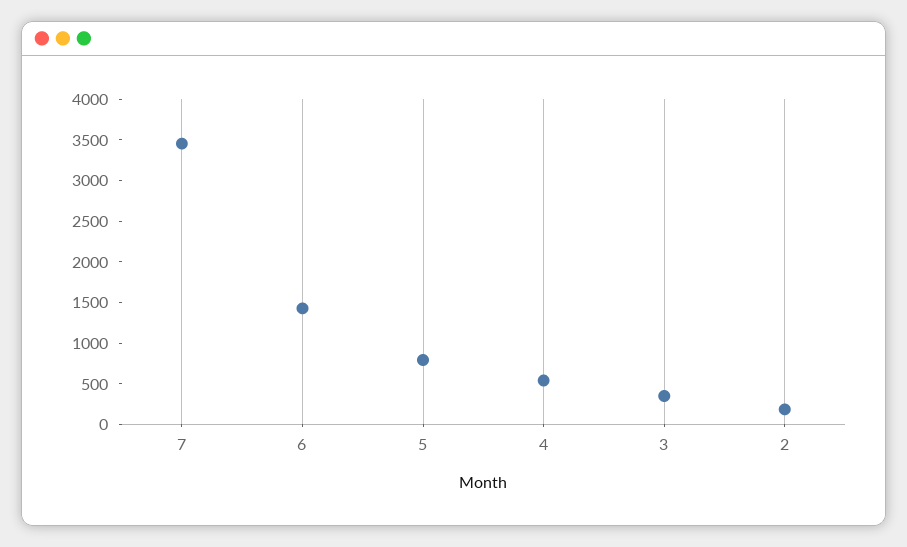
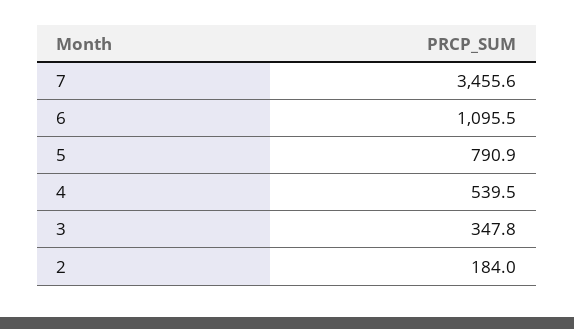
  {
    "7": 3455.6,
-   "6": 1400,
+   "6": 1095.5,
    "5": 790.9,
    "4": 539.5,
    "3": 347.8,
    "2": 184
  }

